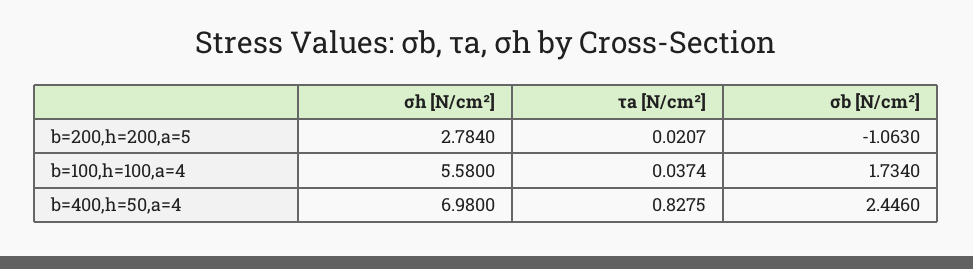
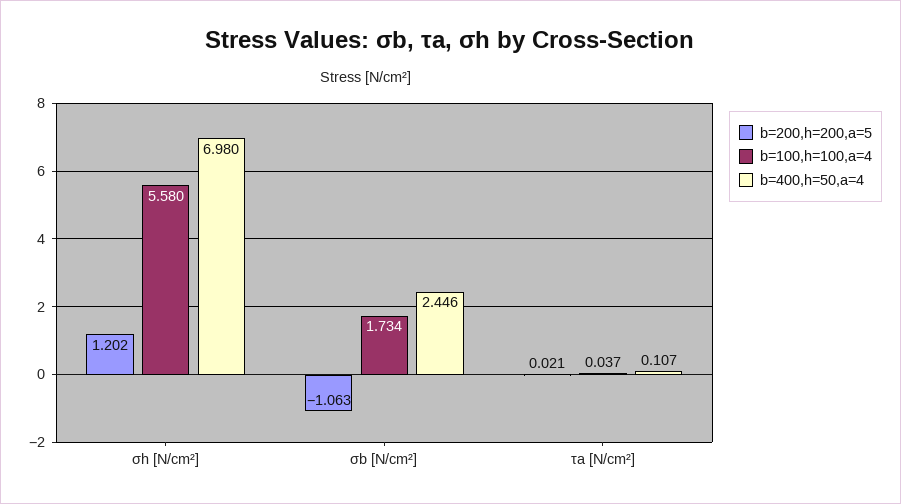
  {
    "b=200,h=200,a=5": {
-     "σh [N/cm²]": 2.784,
+     "σh [N/cm²]": 1.202,
      "τa [N/cm²]": 0.0207,
      "σb [N/cm²]": -1.063
    },
    "b=100,h=100,a=4": {
      "σh [N/cm²]": 5.58,
      "τa [N/cm²]": 0.0374,
      "σb [N/cm²]": 1.734
    },
    "b=400,h=50,a=4": {
      "σh [N/cm²]": 6.98,
-     "τa [N/cm²]": 0.8275,
+     "τa [N/cm²]": 0.107,
      "σb [N/cm²]": 2.446
    }
  }

